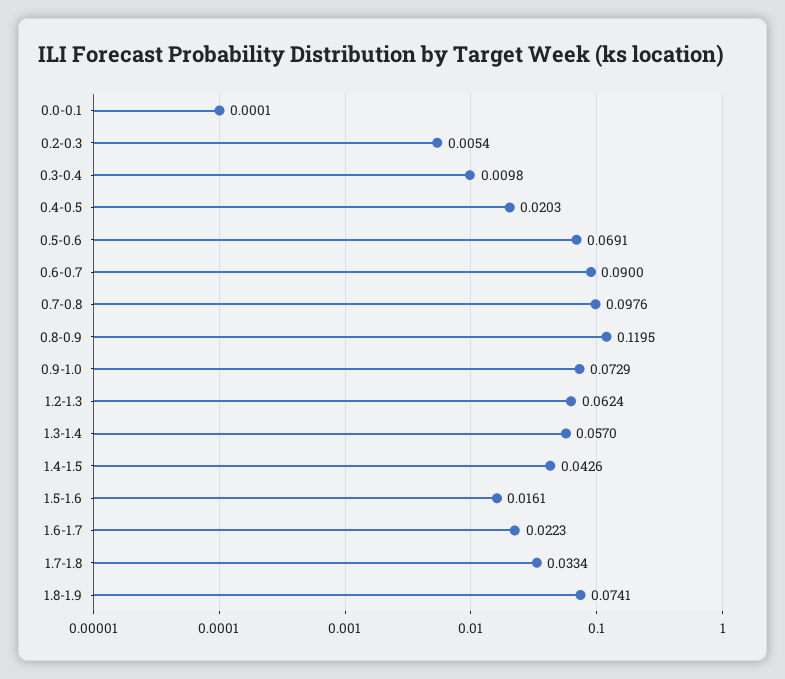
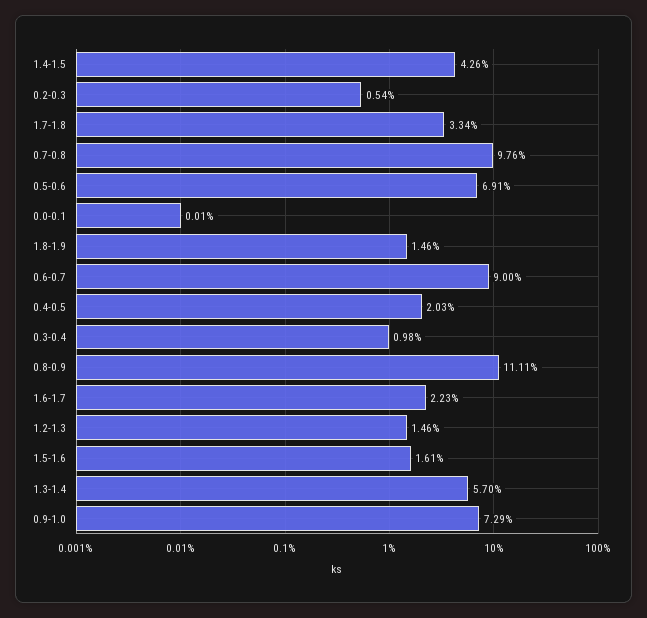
  {
    "0.0-0.1": 0.0001,
    "0.2-0.3": 0.0054,
    "0.3-0.4": 0.0098,
    "0.4-0.5": 0.0203,
    "0.5-0.6": 0.0691,
    "0.6-0.7": 0.09,
    "0.7-0.8": 0.0976,
-   "0.8-0.9": 0.1195,
+   "0.8-0.9": 0.1111,
    "0.9-1.0": 0.0729,
-   "1.2-1.3": 0.0624,
+   "1.2-1.3": 0.0146,
    "1.3-1.4": 0.057,
    "1.4-1.5": 0.0426,
    "1.5-1.6": 0.0161,
    "1.6-1.7": 0.0223,
    "1.7-1.8": 0.0334,
-   "1.8-1.9": 0.0741
+   "1.8-1.9": 0.0146
  }

